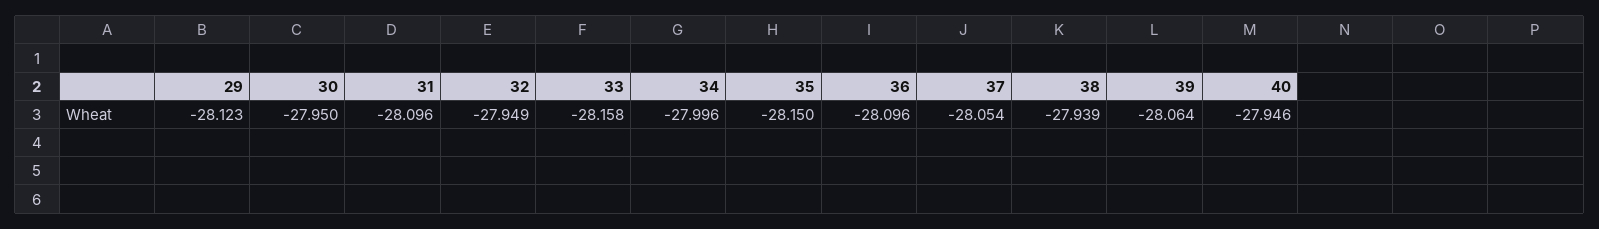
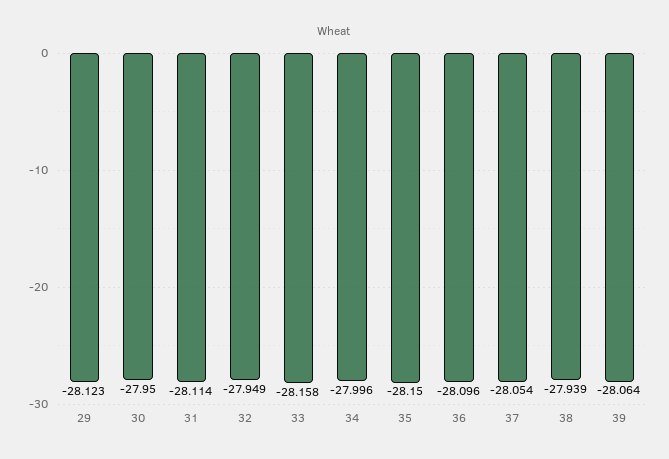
  {
    "29": -28.123,
    "30": -27.95,
-   "31": -28.096,
+   "31": -28.114,
    "32": -27.949,
    "33": -28.158,
    "34": -27.996,
    "35": -28.15,
    "36": -28.096,
    "37": -28.054,
    "38": -27.939,
-   "39": -28.064,
+   "39": -28.064
-   "40": -27.946
  }

